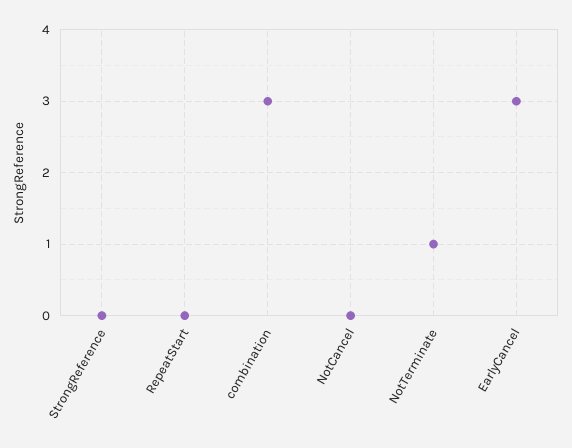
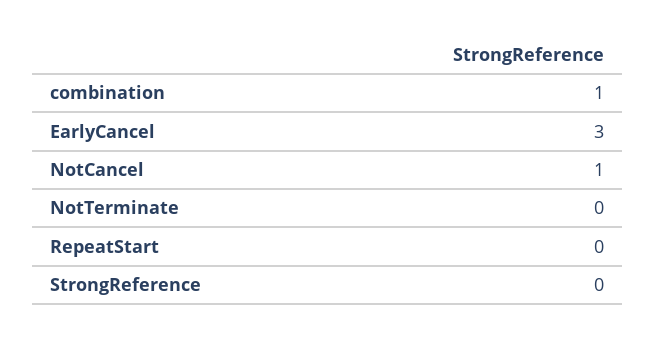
  {
    "StrongReference": 0,
    "RepeatStart": 0,
-   "combination": 3,
+   "combination": 1,
-   "NotCancel": 0,
+   "NotCancel": 1,
-   "NotTerminate": 1,
+   "NotTerminate": 0,
    "EarlyCancel": 3
  }

